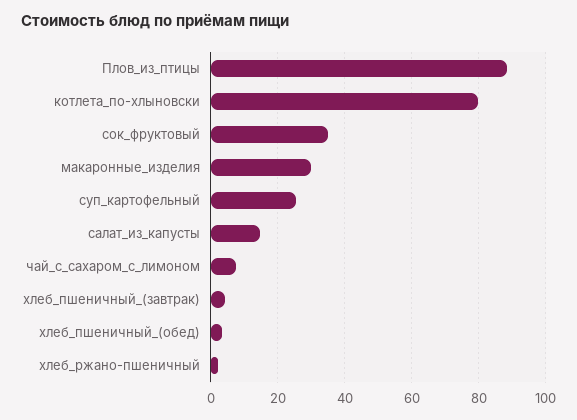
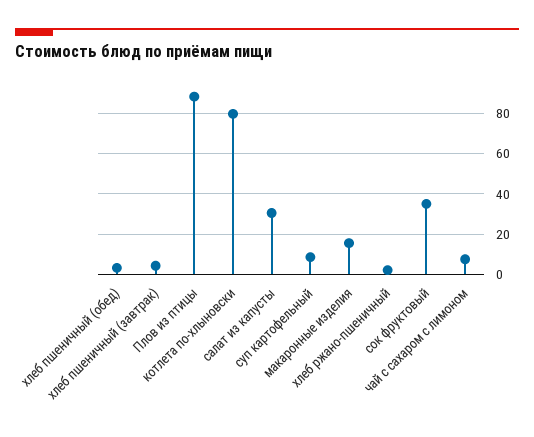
  {
    "Плов_из_птицы": 88,
    "котлета_по-хлыновски": 80,
    "сок_фруктовый": 36,
-   "макаронные_изделия": 30,
+   "макаронные_изделия": 15,
-   "суп_картофельный": 26,
+   "суп_картофельный": 10,
-   "салат_из_капусты": 14,
+   "салат_из_капусты": 30,
    "чай_с_сахаром_с_лимоном": 8,
    "хлеб_пшеничный_(завтрак)": 4,
    "хлеб_пшеничный_(обед)": 4,
    "хлеб_ржано-пшеничный": 2
  }

